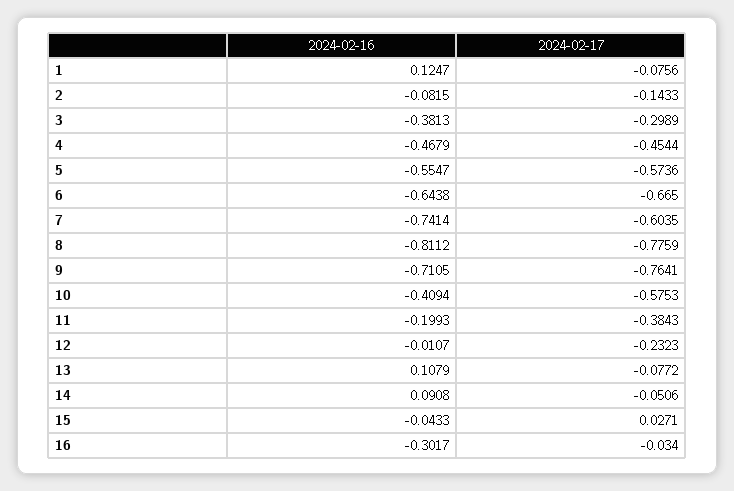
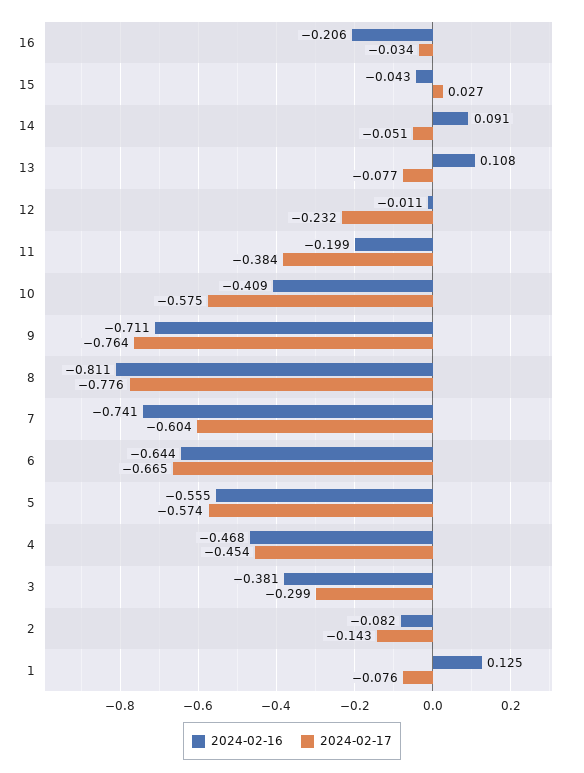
  {
    "2024-02-16": {
      "1": 0.1247,
      "2": -0.0815,
      "3": -0.3813,
      "4": -0.4679,
      "5": -0.5547,
      "6": -0.6438,
      "7": -0.7414,
      "8": -0.8112,
      "9": -0.7105,
      "10": -0.4094,
      "11": -0.1993,
      "12": -0.0107,
      "13": 0.1079,
      "14": 0.0908,
      "15": -0.0433,
-     "16": -0.3017
+     "16": -0.206
    },
    "2024-02-17": {
      "1": -0.0756,
      "2": -0.1433,
      "3": -0.2989,
      "4": -0.4544,
      "5": -0.5736,
      "6": -0.665,
      "7": -0.6035,
      "8": -0.7759,
      "9": -0.7641,
      "10": -0.5753,
      "11": -0.3843,
      "12": -0.2323,
      "13": -0.0772,
      "14": -0.0506,
      "15": 0.0271,
      "16": -0.034
    }
  }

